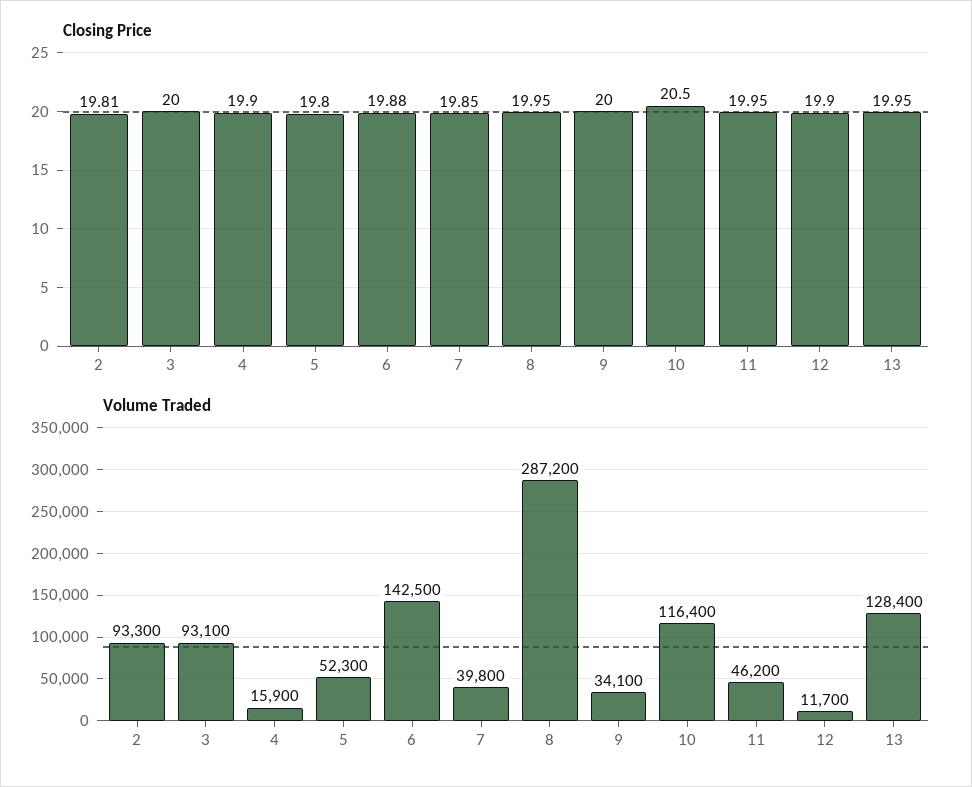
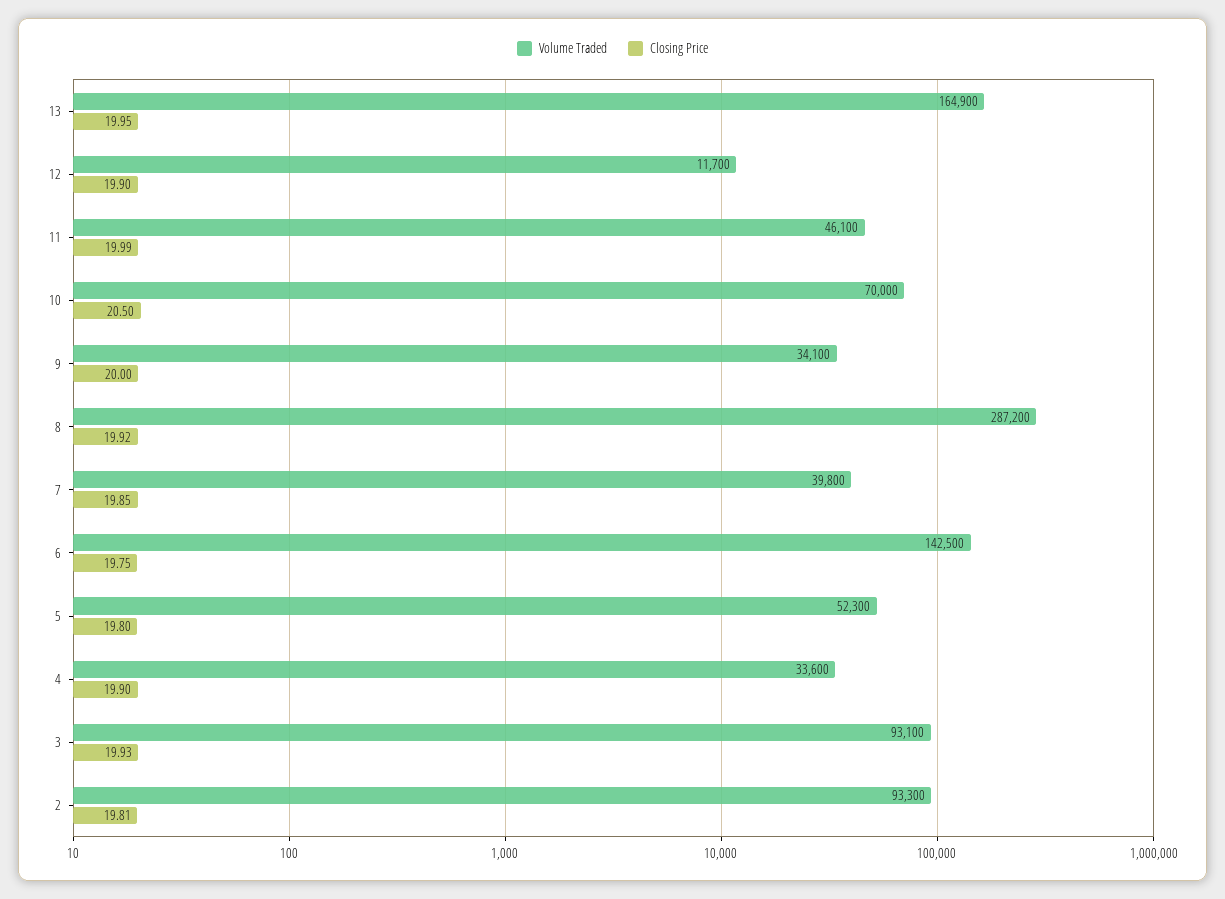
  {
    "Closing Price": {
      "2": 19.81,
-     "3": 20,
+     "3": 19.93,
      "4": 19.9,
      "5": 19.8,
-     "6": 19.88,
+     "6": 19.75,
      "7": 19.85,
-     "8": 19.95,
+     "8": 19.92,
      "9": 20,
      "10": 20.5,
-     "11": 19.95,
+     "11": 19.99,
      "12": 19.9,
      "13": 19.95
    },
    "Volume Traded": {
      "2": 93300,
      "3": 93100,
-     "4": 15900,
+     "4": 33600,
      "5": 52300,
      "6": 142500,
      "7": 39800,
      "8": 287200,
      "9": 34100,
-     "10": 116400,
+     "10": 70000,
-     "11": 46200,
+     "11": 46100,
      "12": 11700,
-     "13": 128400
+     "13": 164900
    }
  }

